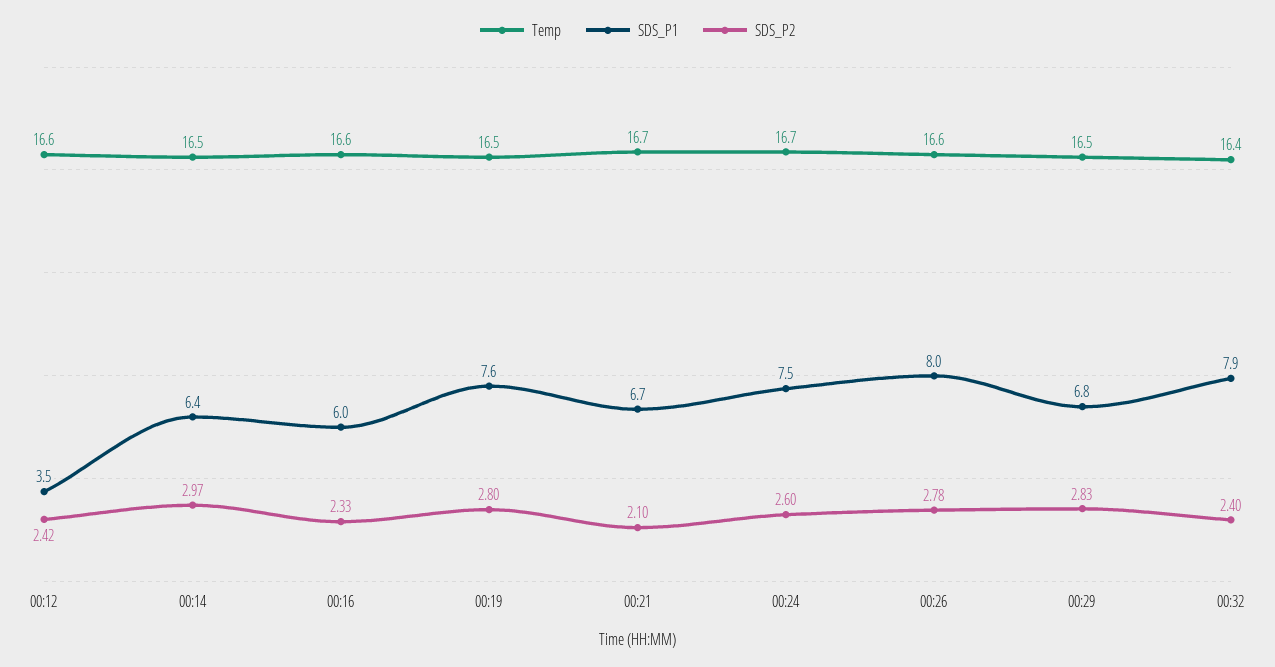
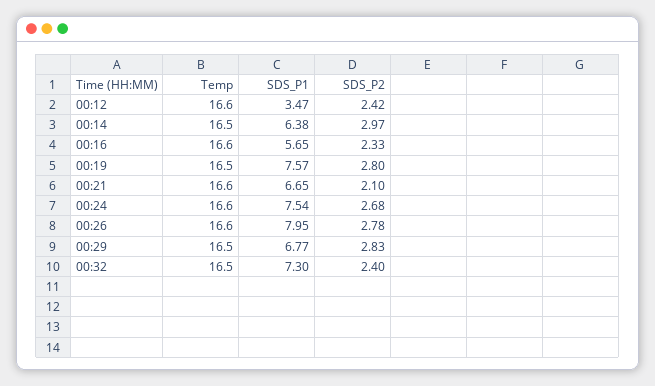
  {
    "Temp": {
      "00:12": 16.6,
      "00:14": 16.5,
      "00:16": 16.6,
      "00:19": 16.5,
-     "00:21": 16.7,
+     "00:21": 16.6,
-     "00:24": 16.7,
+     "00:24": 16.6,
      "00:26": 16.6,
      "00:29": 16.5,
-     "00:32": 16.4
+     "00:32": 16.5
    },
    "SDS_P1": {
      "00:12": 3.47,
      "00:14": 6.38,
-     "00:16": 6,
+     "00:16": 5.65,
      "00:19": 7.57,
      "00:21": 6.65,
      "00:24": 7.54,
      "00:26": 7.95,
      "00:29": 6.77,
-     "00:32": 7.9
+     "00:32": 7.3
    },
    "SDS_P2": {
      "00:12": 2.42,
      "00:14": 2.97,
      "00:16": 2.33,
      "00:19": 2.8,
      "00:21": 2.1,
-     "00:24": 2.6,
+     "00:24": 2.68,
      "00:26": 2.78,
      "00:29": 2.83,
      "00:32": 2.4
    }
  }

